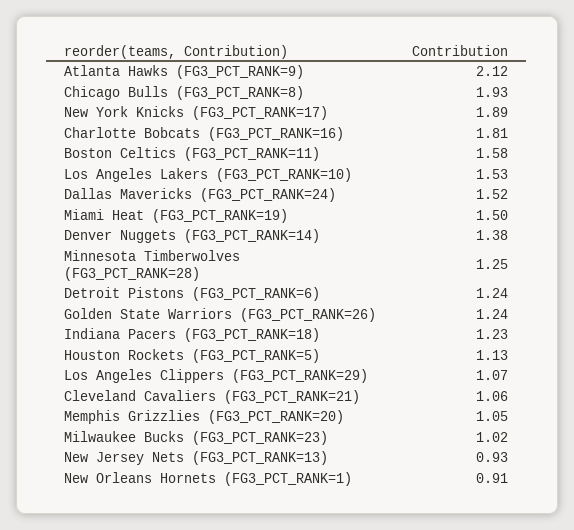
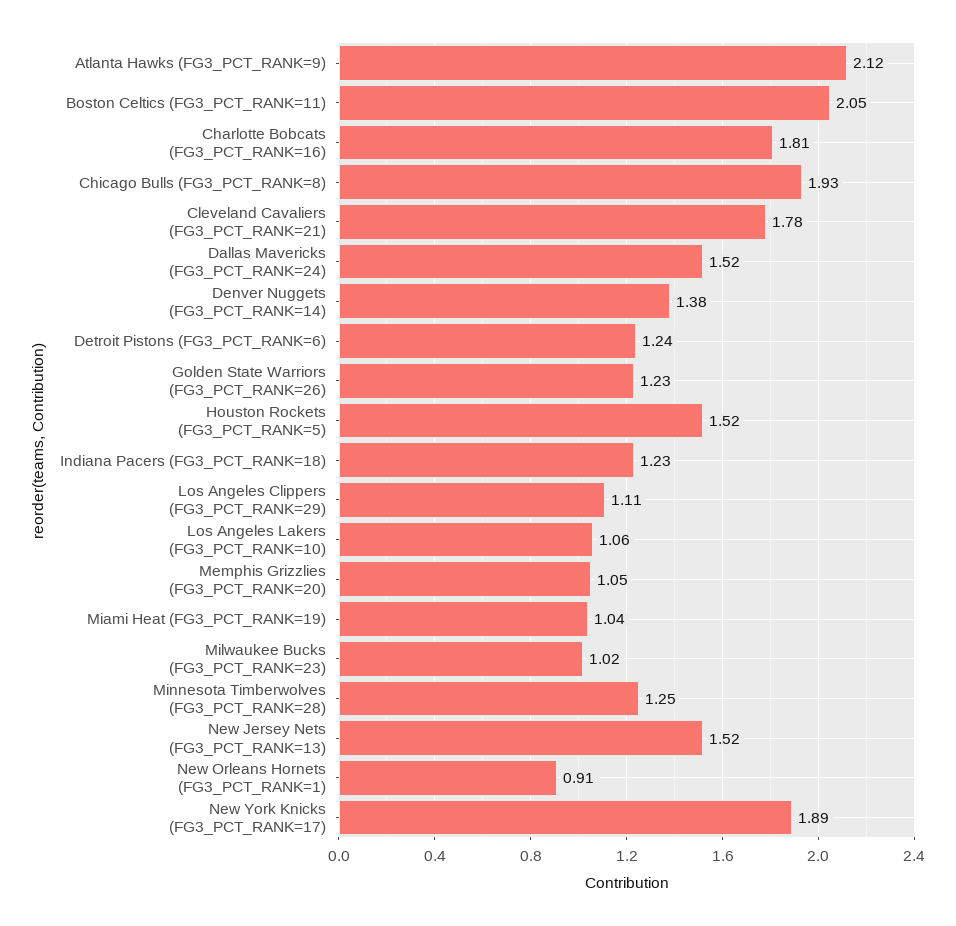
  {
    "Atlanta Hawks (FG3_PCT_RANK=9)": 2.12,
    "Chicago Bulls (FG3_PCT_RANK=8)": 1.93,
    "New York Knicks (FG3_PCT_RANK=17)": 1.89,
    "Charlotte Bobcats (FG3_PCT_RANK=16)": 1.81,
-   "Boston Celtics (FG3_PCT_RANK=11)": 1.58,
+   "Boston Celtics (FG3_PCT_RANK=11)": 2.05,
-   "Los Angeles Lakers (FG3_PCT_RANK=10)": 1.53,
+   "Los Angeles Lakers (FG3_PCT_RANK=10)": 1.06,
    "Dallas Mavericks (FG3_PCT_RANK=24)": 1.52,
-   "Miami Heat (FG3_PCT_RANK=19)": 1.5,
+   "Miami Heat (FG3_PCT_RANK=19)": 1.04,
    "Denver Nuggets (FG3_PCT_RANK=14)": 1.38,
    "Minnesota Timberwolves (FG3_PCT_RANK=28)": 1.25,
    "Detroit Pistons (FG3_PCT_RANK=6)": 1.24,
-   "Golden State Warriors (FG3_PCT_RANK=26)": 1.24,
+   "Golden State Warriors (FG3_PCT_RANK=26)": 1.23,
    "Indiana Pacers (FG3_PCT_RANK=18)": 1.23,
-   "Houston Rockets (FG3_PCT_RANK=5)": 1.13,
+   "Houston Rockets (FG3_PCT_RANK=5)": 1.52,
-   "Los Angeles Clippers (FG3_PCT_RANK=29)": 1.07,
+   "Los Angeles Clippers (FG3_PCT_RANK=29)": 1.11,
-   "Cleveland Cavaliers (FG3_PCT_RANK=21)": 1.06,
+   "Cleveland Cavaliers (FG3_PCT_RANK=21)": 1.78,
    "Memphis Grizzlies (FG3_PCT_RANK=20)": 1.05,
    "Milwaukee Bucks (FG3_PCT_RANK=23)": 1.02,
-   "New Jersey Nets (FG3_PCT_RANK=13)": 0.93,
+   "New Jersey Nets (FG3_PCT_RANK=13)": 1.52,
    "New Orleans Hornets (FG3_PCT_RANK=1)": 0.91
  }

